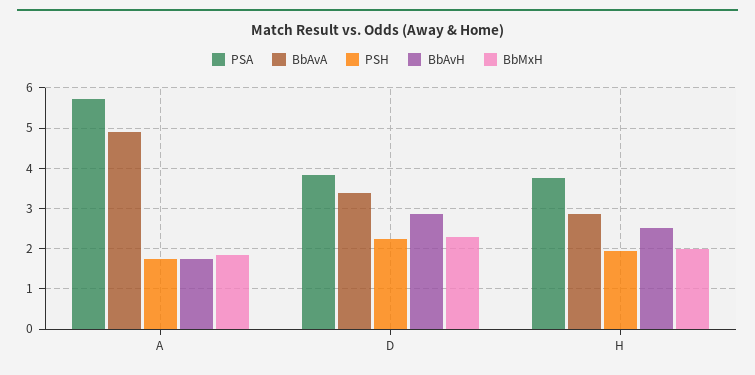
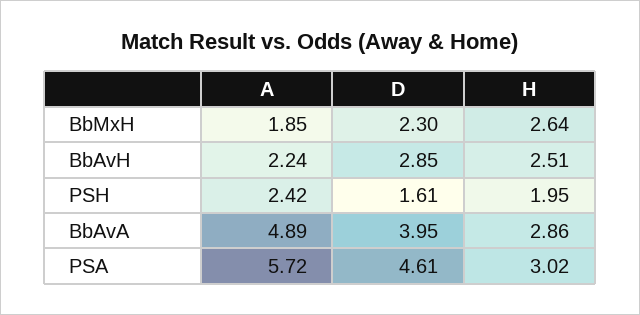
  {
    "PSA": {
      "A": 5.72,
-     "D": 3.8,
+     "D": 4.61,
-     "H": 3.8
+     "H": 3.02
    },
    "BbAvA": {
      "A": 4.89,
-     "D": 3.4,
+     "D": 3.95,
      "H": 2.86
    },
    "PSH": {
-     "A": 1.8,
+     "A": 2.42,
-     "D": 2.2,
+     "D": 1.61,
      "H": 1.95
    },
    "BbAvH": {
-     "A": 1.8,
+     "A": 2.24,
      "D": 2.85,
      "H": 2.51
    },
    "BbMxH": {
      "A": 1.85,
      "D": 2.3,
-     "H": 2
+     "H": 2.64
    }
  }

